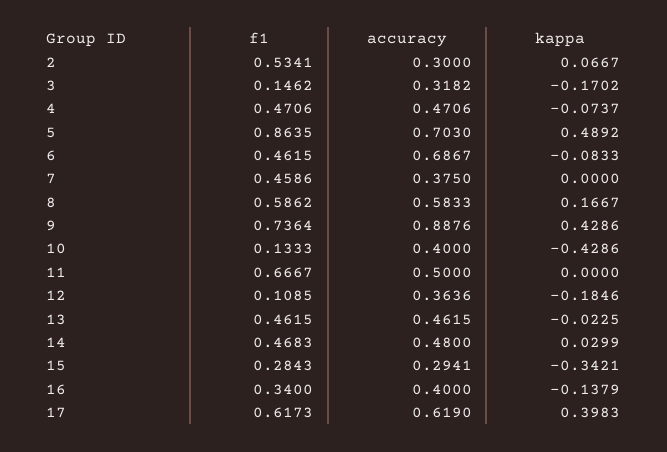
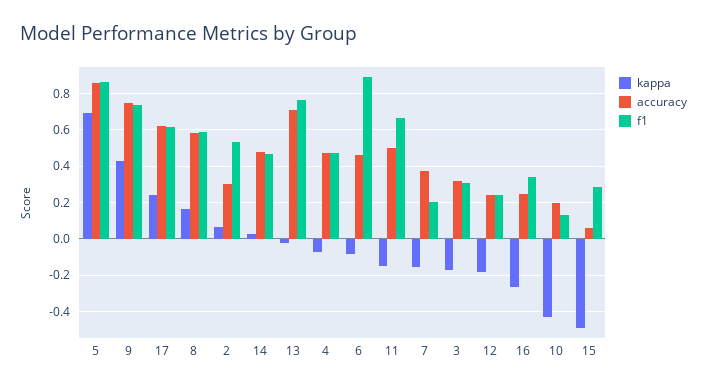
  {
    "f1": {
      "2": 0.5341,
-     "3": 0.1462,
+     "3": 0.3,
      "4": 0.4706,
      "5": 0.8635,
-     "6": 0.4615,
+     "6": 0.9,
-     "7": 0.4586,
+     "7": 0.2,
      "8": 0.5862,
      "9": 0.7364,
      "10": 0.1333,
      "11": 0.6667,
-     "12": 0.1085,
+     "12": 0.25,
-     "13": 0.4615,
+     "13": 0.75,
      "14": 0.4683,
      "15": 0.2843,
      "16": 0.34,
      "17": 0.6173
    },
    "accuracy": {
      "2": 0.3,
      "3": 0.3182,
      "4": 0.4706,
-     "5": 0.703,
+     "5": 0.85,
-     "6": 0.6867,
+     "6": 0.45,
      "7": 0.375,
      "8": 0.5833,
-     "9": 0.8876,
+     "9": 0.75,
-     "10": 0.4,
+     "10": 0.2,
      "11": 0.5,
-     "12": 0.3636,
+     "12": 0.25,
-     "13": 0.4615,
+     "13": 0.7,
      "14": 0.48,
-     "15": 0.2941,
+     "15": 0.05,
-     "16": 0.4,
+     "16": 0.25,
      "17": 0.619
    },
    "kappa": {
      "2": 0.0667,
      "3": -0.1702,
      "4": -0.0737,
-     "5": 0.4892,
+     "5": 0.7,
      "6": -0.0833,
-     "7": 0,
+     "7": -0.15,
      "8": 0.1667,
      "9": 0.4286,
      "10": -0.4286,
-     "11": 0,
+     "11": -0.15,
      "12": -0.1846,
      "13": -0.0225,
      "14": 0.0299,
-     "15": -0.3421,
+     "15": -0.5,
-     "16": -0.1379,
+     "16": -0.25,
-     "17": 0.3983
+     "17": 0.25
    }
  }

